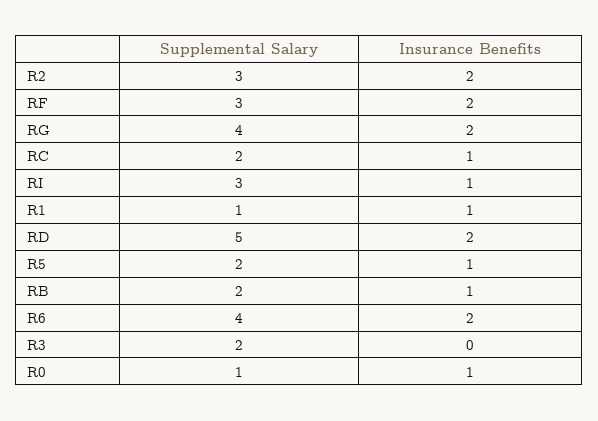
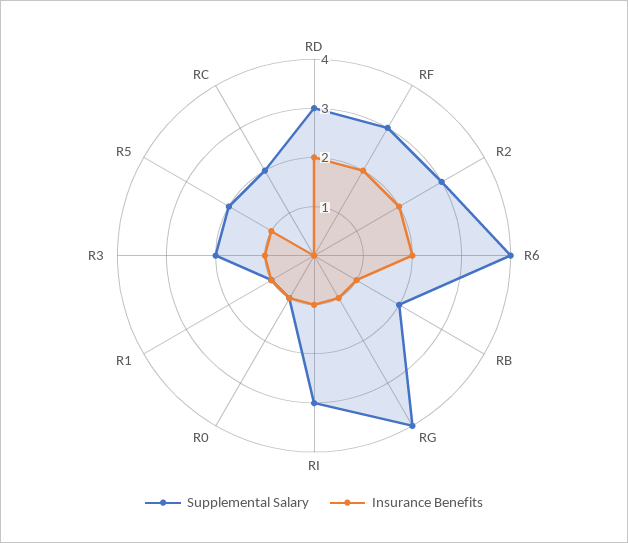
  {
    "Supplemental Salary": {
      "R2": 3,
      "RF": 3,
      "RG": 4,
      "RC": 2,
      "RI": 3,
      "R1": 1,
-     "RD": 5,
+     "RD": 3,
      "R5": 2,
      "RB": 2,
      "R6": 4,
      "R3": 2,
      "R0": 1
    },
    "Insurance Benefits": {
      "R2": 2,
      "RF": 2,
-     "RG": 2,
+     "RG": 1,
-     "RC": 1,
+     "RC": 0,
      "RI": 1,
      "R1": 1,
      "RD": 2,
      "R5": 1,
      "RB": 1,
      "R6": 2,
-     "R3": 0,
+     "R3": 1,
      "R0": 1
    }
  }

